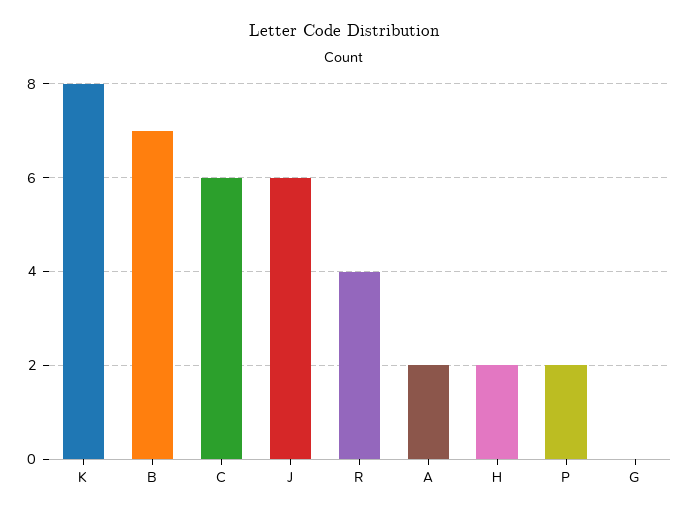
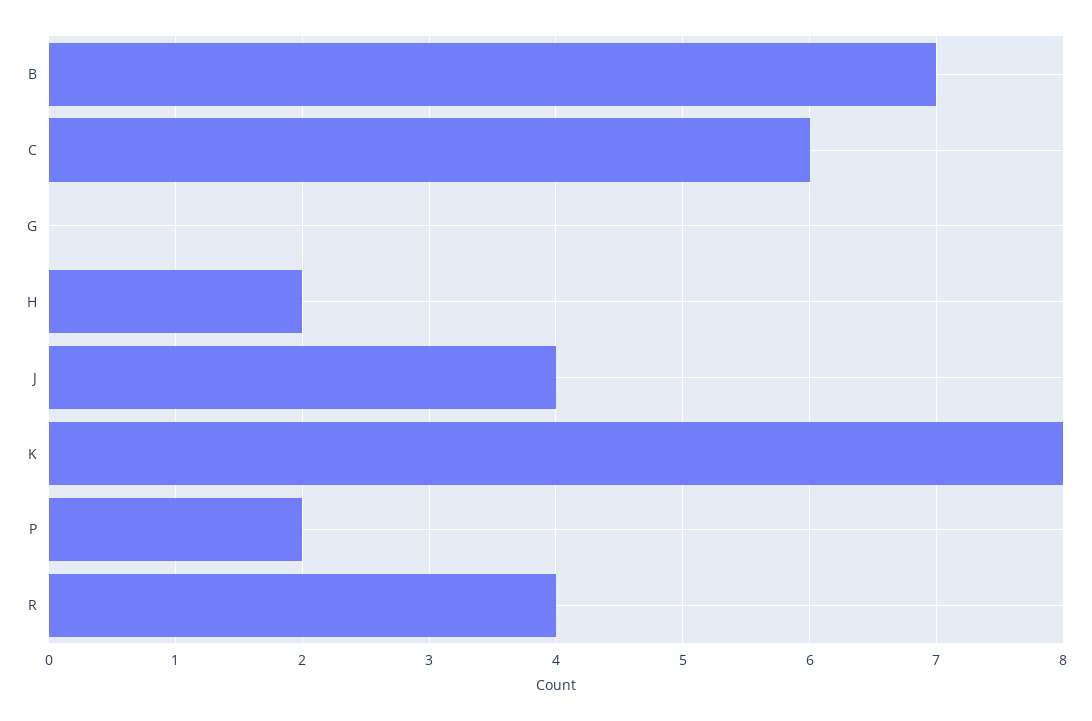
  {
    "K": 8,
    "B": 7,
    "C": 6,
-   "J": 6,
+   "J": 4,
    "R": 4,
-   "A": 2,
    "H": 2,
    "P": 2,
    "G": 0
  }

